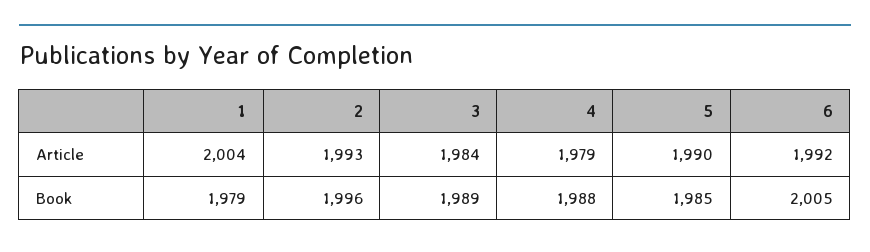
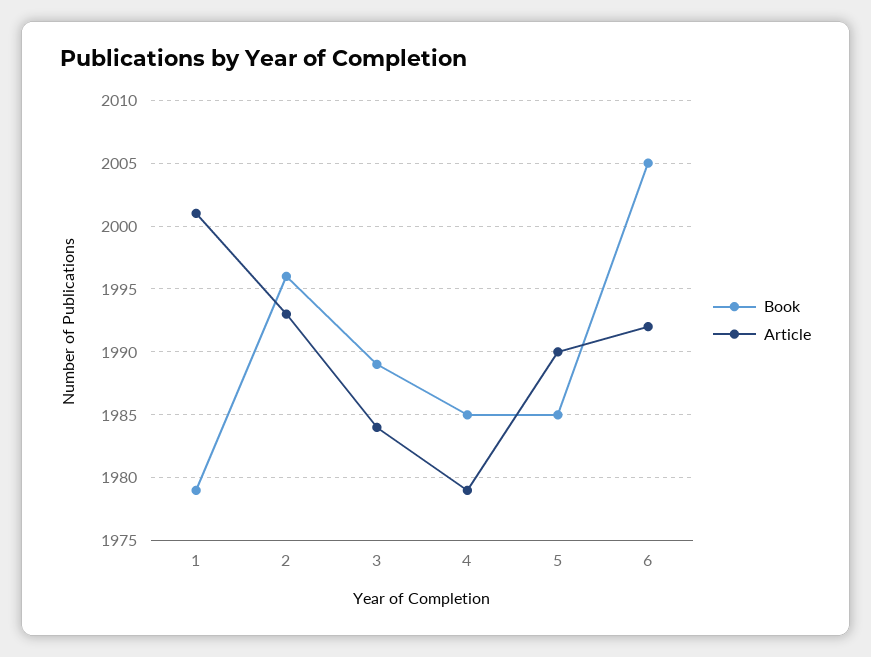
  {
    "Article": {
-     "1": 2004,
+     "1": 2001,
      "2": 1993,
      "3": 1984,
      "4": 1979,
      "5": 1990,
      "6": 1992
    },
    "Book": {
      "1": 1979,
      "2": 1996,
      "3": 1989,
-     "4": 1988,
+     "4": 1985,
      "5": 1985,
      "6": 2005
    }
  }

